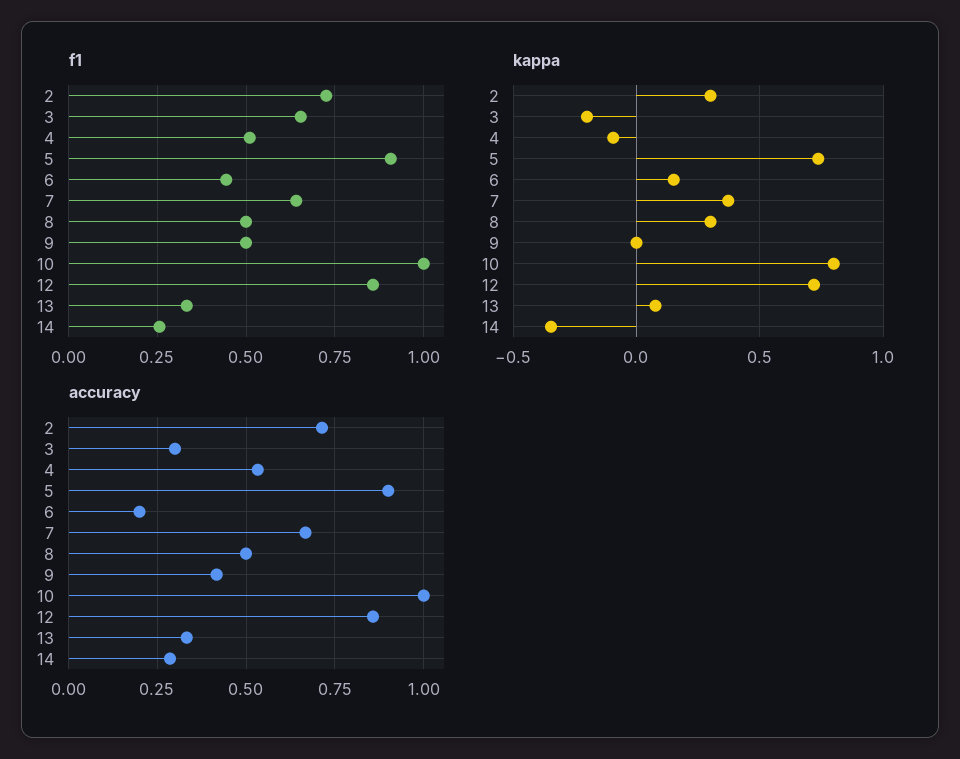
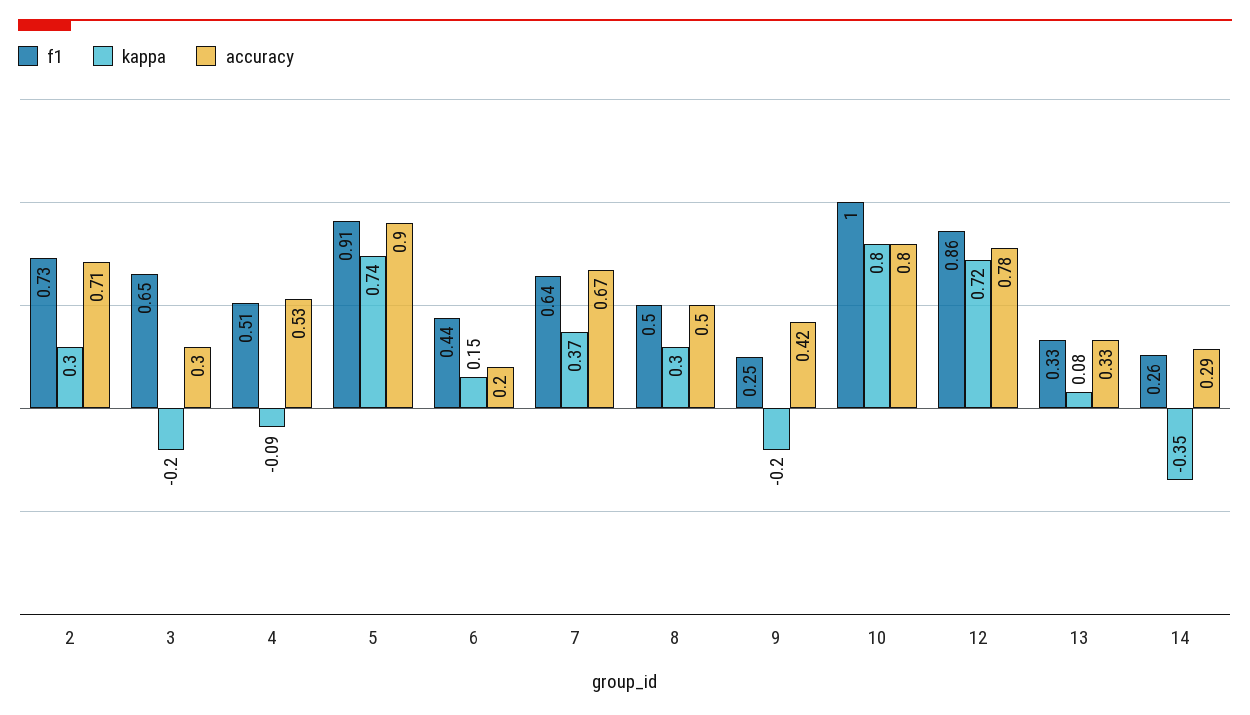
  {
    "f1": {
      "2": 0.73,
      "3": 0.65,
      "4": 0.51,
      "5": 0.91,
      "6": 0.44,
      "7": 0.64,
      "8": 0.5,
-     "9": 0.5,
+     "9": 0.25,
      "10": 1,
      "12": 0.86,
      "13": 0.33,
      "14": 0.26
    },
    "kappa": {
      "2": 0.3,
      "3": -0.2,
      "4": -0.09,
      "5": 0.74,
      "6": 0.15,
      "7": 0.37,
      "8": 0.3,
-     "9": 0,
+     "9": -0.2,
      "10": 0.8,
      "12": 0.72,
      "13": 0.08,
      "14": -0.35
    },
    "accuracy": {
      "2": 0.71,
      "3": 0.3,
      "4": 0.53,
      "5": 0.9,
      "6": 0.2,
      "7": 0.67,
      "8": 0.5,
      "9": 0.42,
-     "10": 1,
+     "10": 0.8,
-     "12": 0.85,
+     "12": 0.78,
      "13": 0.33,
      "14": 0.29
    }
  }

